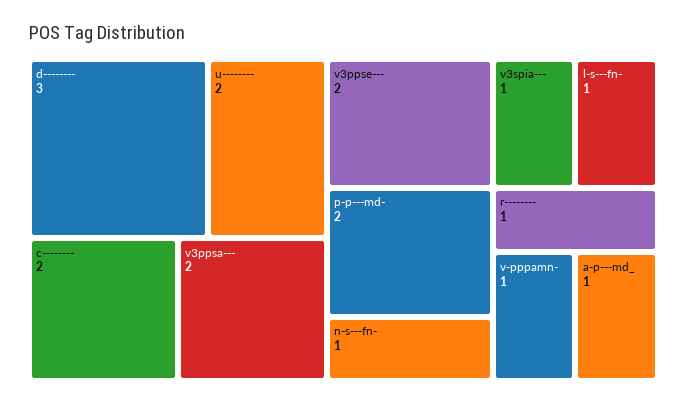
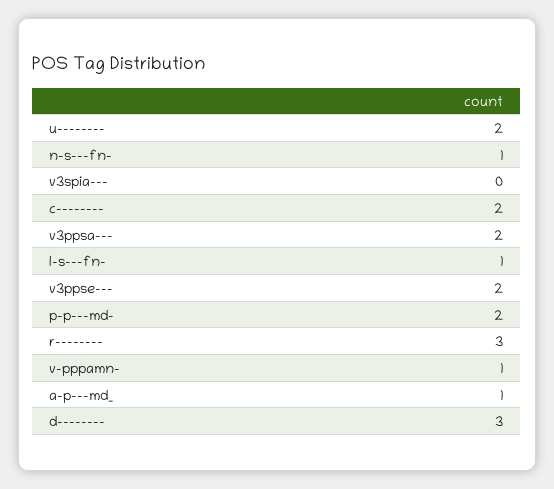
  {
    "d--------": 3,
    "u--------": 2,
    "c--------": 2,
    "v3ppsa---": 2,
    "v3ppse---": 2,
    "p-p---md-": 2,
    "n-s---fn-": 1,
-   "v3spia---": 1,
+   "v3spia---": 0,
    "l-s---fn-": 1,
-   "r--------": 1,
+   "r--------": 3,
    "v-pppamn-": 1,
    "a-p---md_": 1
  }

